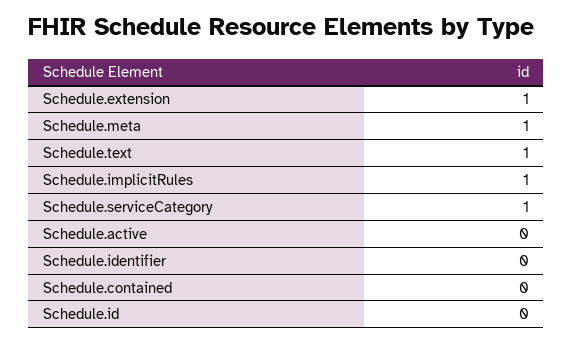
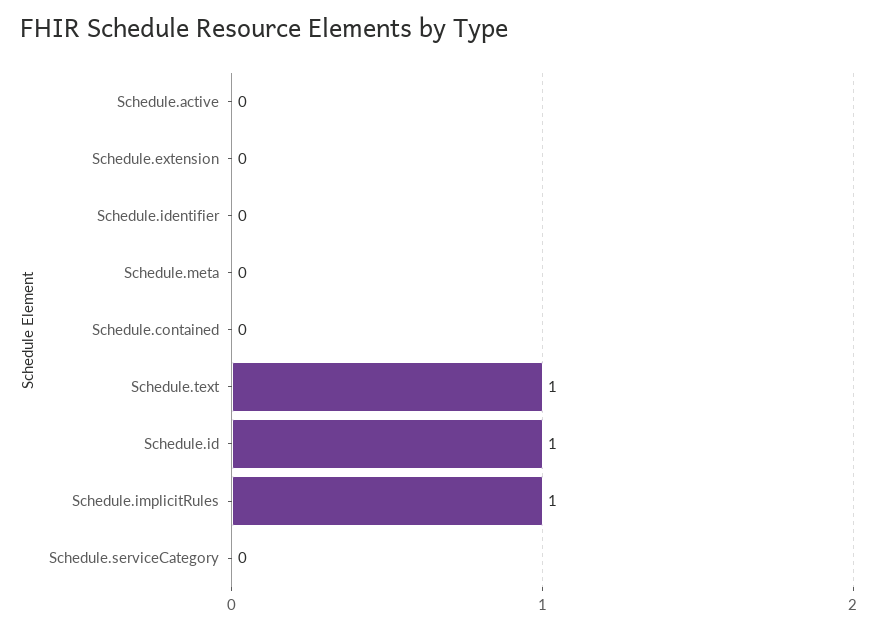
  {
-   "Schedule.extension": 1,
+   "Schedule.extension": 0,
-   "Schedule.meta": 1,
+   "Schedule.meta": 0,
    "Schedule.text": 1,
    "Schedule.implicitRules": 1,
-   "Schedule.serviceCategory": 1,
+   "Schedule.serviceCategory": 0,
    "Schedule.active": 0,
    "Schedule.identifier": 0,
    "Schedule.contained": 0,
-   "Schedule.id": 0
+   "Schedule.id": 1
  }

